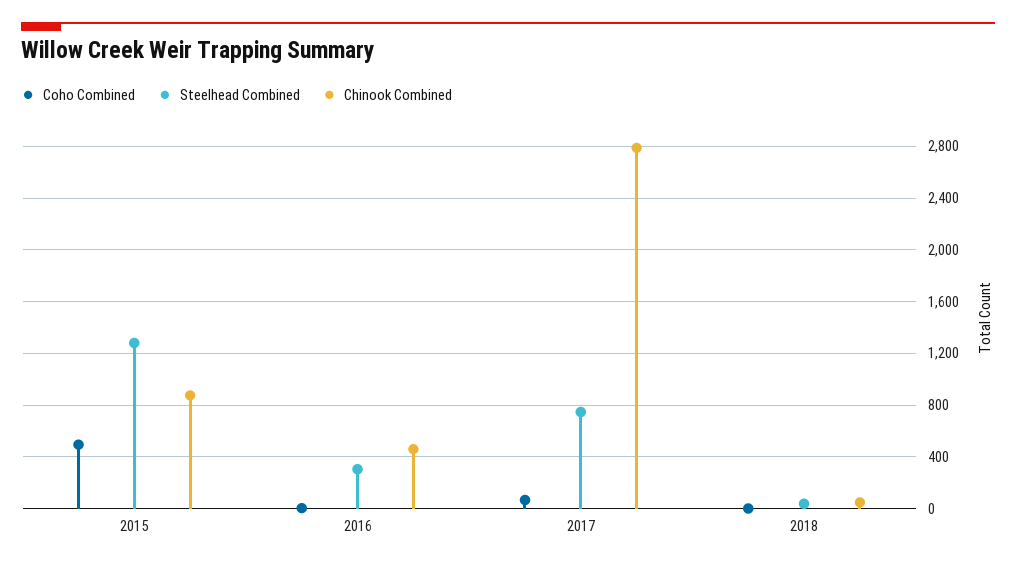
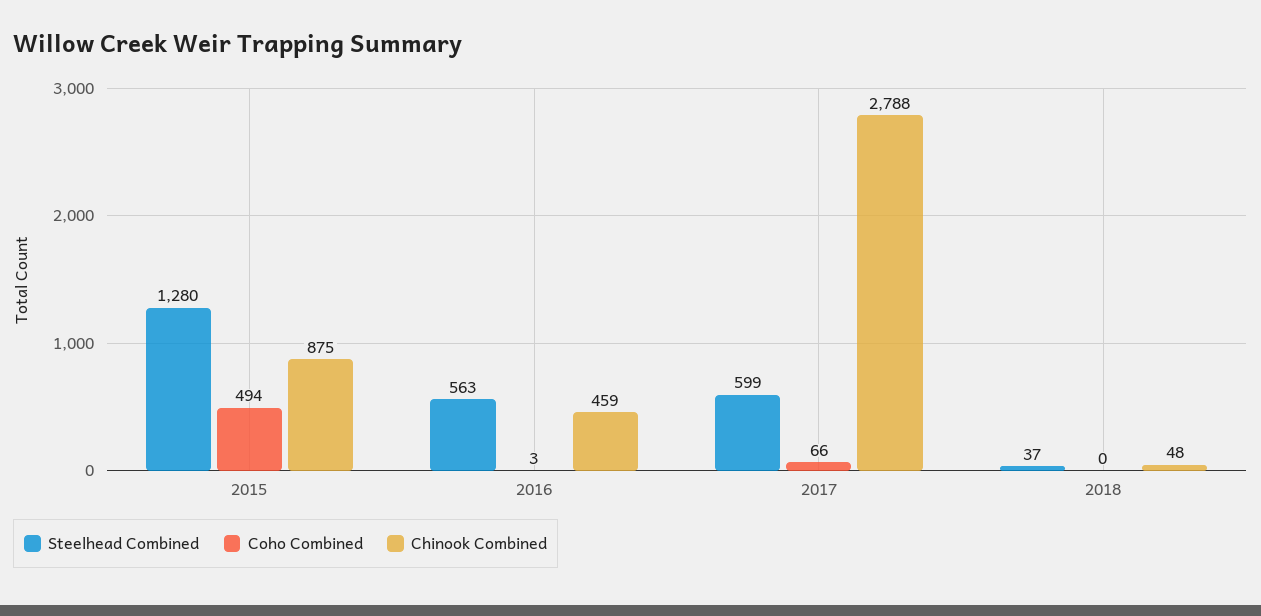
  {
    "Coho Combined": {
      "2015": 494,
      "2016": 3,
      "2017": 66,
      "2018": 0
    },
    "Steelhead Combined": {
      "2015": 1280,
-     "2016": 300,
+     "2016": 563,
-     "2017": 750,
+     "2017": 599,
      "2018": 37
    },
    "Chinook Combined": {
      "2015": 875,
      "2016": 459,
      "2017": 2788,
      "2018": 48
    }
  }

